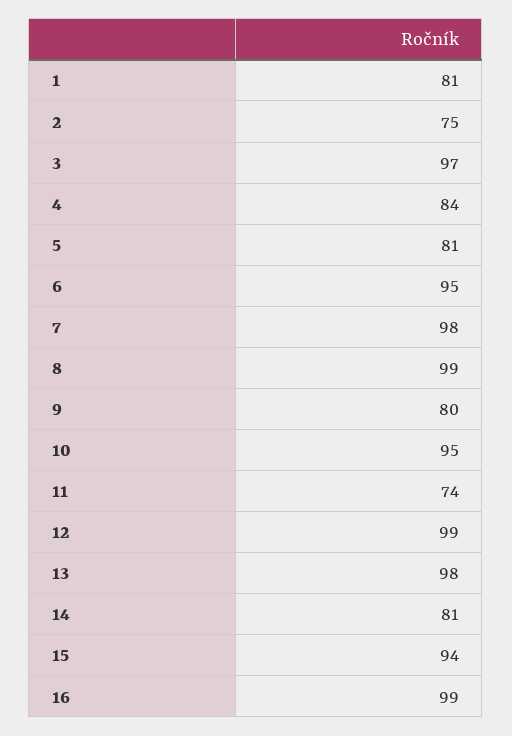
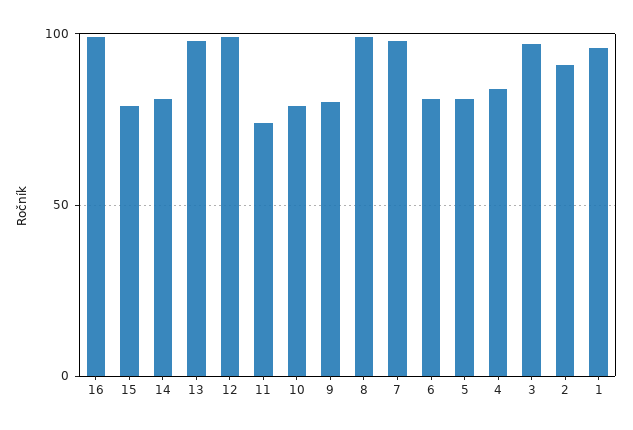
  {
-   "1": 81,
+   "1": 95,
-   "2": 75,
+   "2": 90,
    "3": 97,
    "4": 84,
    "5": 81,
-   "6": 95,
+   "6": 80,
    "7": 98,
    "8": 99,
    "9": 80,
-   "10": 95,
+   "10": 80,
    "11": 74,
    "12": 99,
    "13": 98,
    "14": 81,
-   "15": 94,
+   "15": 80,
    "16": 99
  }

